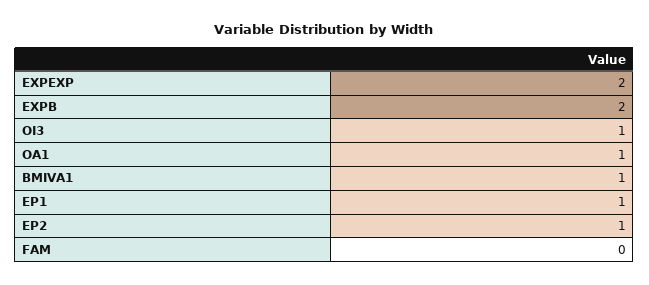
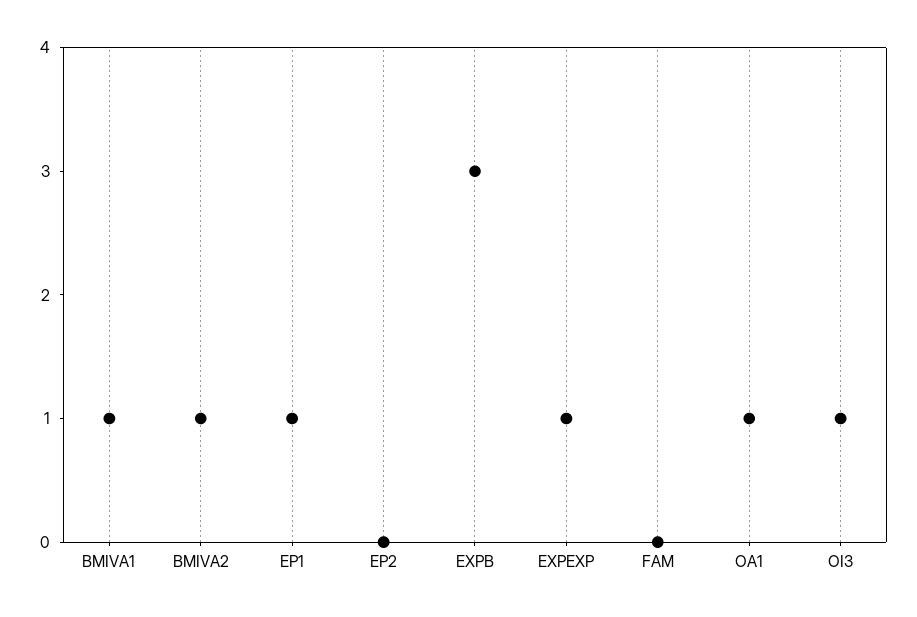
  {
-   "EXPEXP": 2,
+   "EXPEXP": 1,
-   "EXPB": 2,
+   "EXPB": 3,
    "OI3": 1,
    "OA1": 1,
    "BMIVA1": 1,
    "EP1": 1,
-   "EP2": 1,
+   "EP2": 0,
-   "FAM": 0
+   "FAM": 0,
+   "BMIVA2": 1
  }

